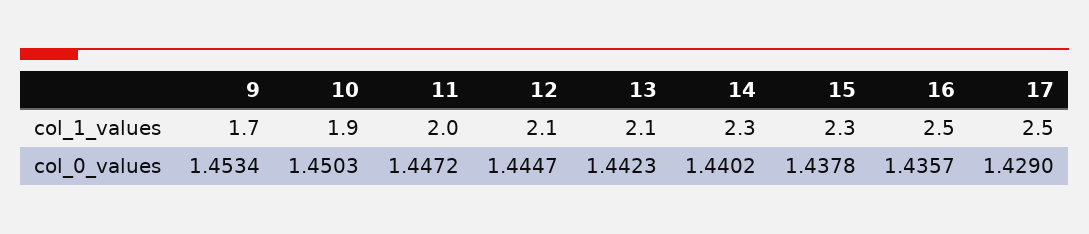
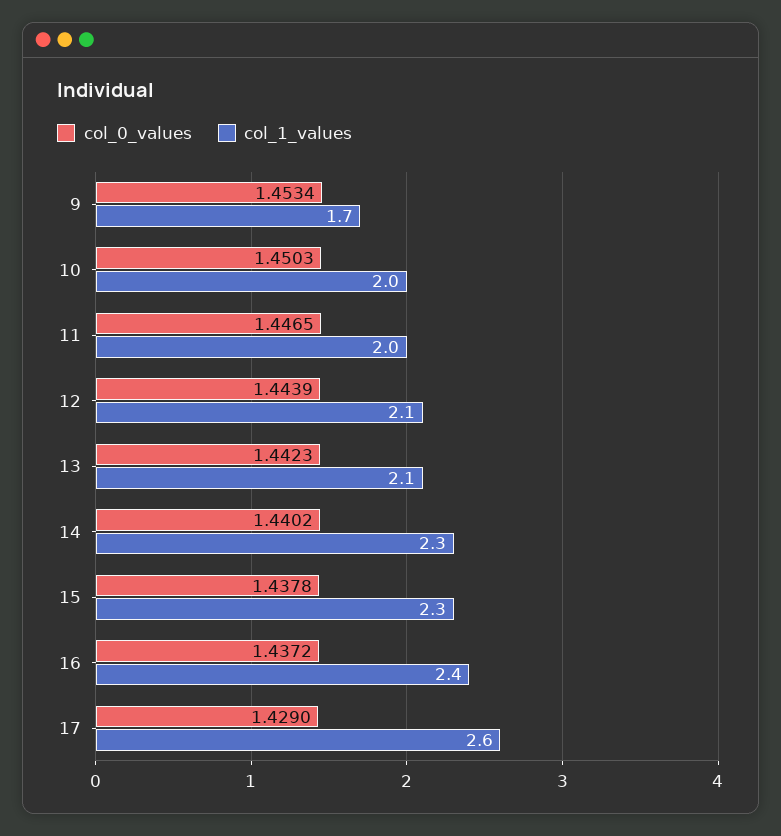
  {
    "col_1_values": {
      "9": 1.7,
-     "10": 1.9,
+     "10": 2,
      "11": 2,
      "12": 2.1,
      "13": 2.1,
      "14": 2.3,
      "15": 2.3,
-     "16": 2.5,
+     "16": 2.4,
-     "17": 2.5
+     "17": 2.6
    },
    "col_0_values": {
      "9": 1.4534,
      "10": 1.4503,
-     "11": 1.4472,
+     "11": 1.4465,
-     "12": 1.4447,
+     "12": 1.4439,
      "13": 1.4423,
      "14": 1.4402,
      "15": 1.4378,
-     "16": 1.4357,
+     "16": 1.4372,
      "17": 1.429
    }
  }

